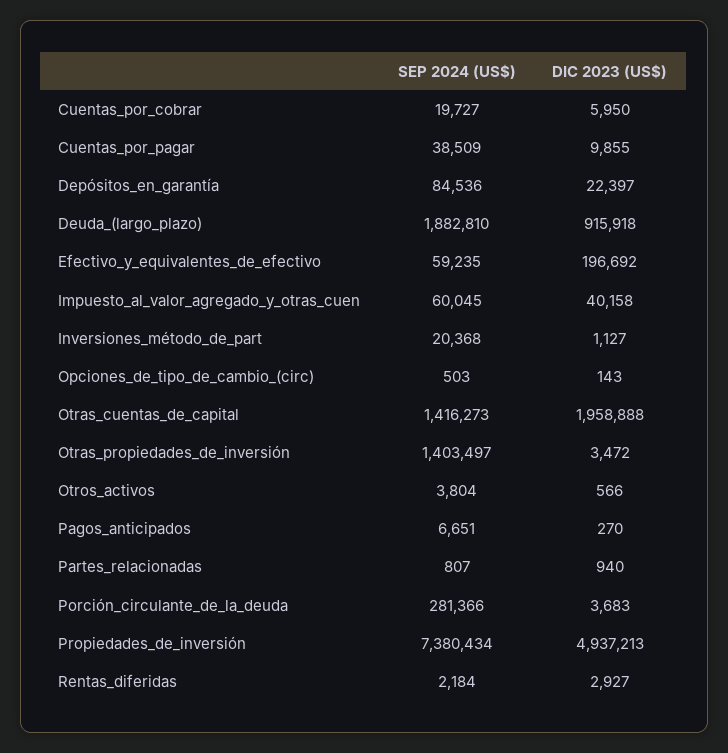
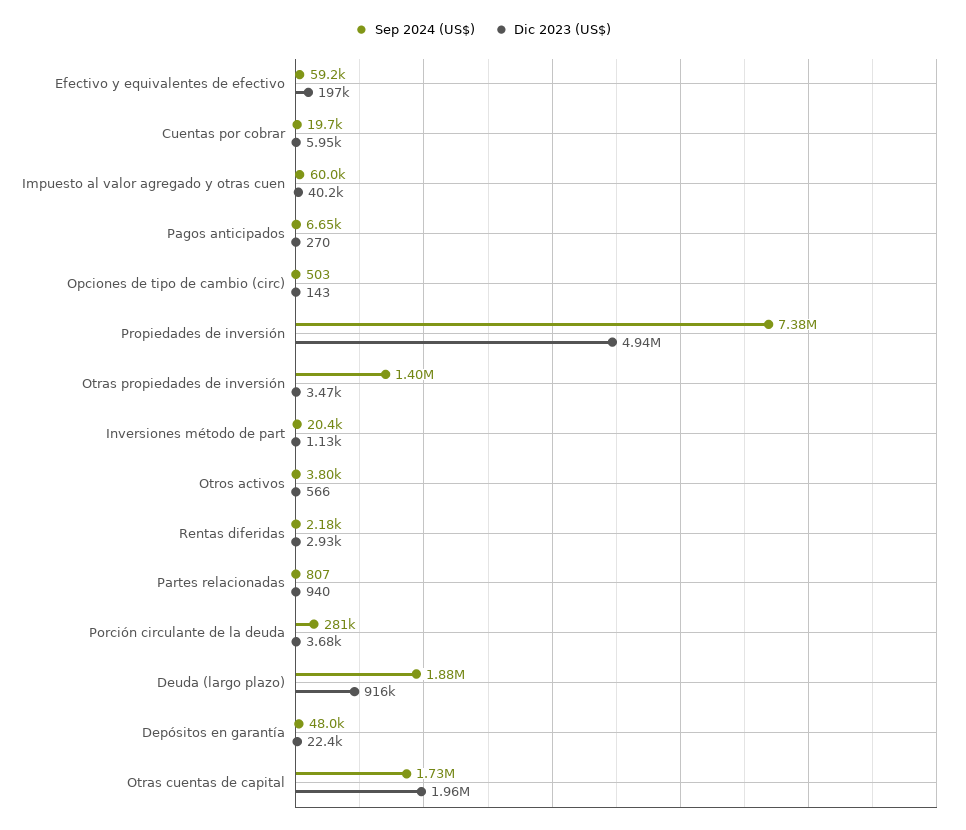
  {
    "SEP 2024 (US$)": {
      "Cuentas_por_cobrar": 19727,
-     "Cuentas_por_pagar": 38509,
-     "Depósitos_en_garantía": 84536,
+     "Depósitos_en_garantía": 48000,
      "Deuda_(largo_plazo)": 1882810,
      "Efectivo_y_equivalentes_de_efectivo": 59235,
      "Impuesto_al_valor_agregado_y_otras_cuen": 60045,
      "Inversiones_método_de_part": 20368,
      "Opciones_de_tipo_de_cambio_(circ)": 503,
-     "Otras_cuentas_de_capital": 1416273,
+     "Otras_cuentas_de_capital": 1730000,
      "Otras_propiedades_de_inversión": 1403497,
      "Otros_activos": 3804,
      "Pagos_anticipados": 6651,
      "Partes_relacionadas": 807,
      "Porción_circulante_de_la_deuda": 281366,
      "Propiedades_de_inversión": 7380434,
      "Rentas_diferidas": 2184
    },
    "DIC 2023 (US$)": {
      "Cuentas_por_cobrar": 5950,
-     "Cuentas_por_pagar": 9855,
      "Depósitos_en_garantía": 22397,
      "Deuda_(largo_plazo)": 915918,
      "Efectivo_y_equivalentes_de_efectivo": 196692,
      "Impuesto_al_valor_agregado_y_otras_cuen": 40158,
      "Inversiones_método_de_part": 1127,
      "Opciones_de_tipo_de_cambio_(circ)": 143,
      "Otras_cuentas_de_capital": 1958888,
      "Otras_propiedades_de_inversión": 3472,
      "Otros_activos": 566,
      "Pagos_anticipados": 270,
      "Partes_relacionadas": 940,
      "Porción_circulante_de_la_deuda": 3683,
      "Propiedades_de_inversión": 4937213,
      "Rentas_diferidas": 2927
    }
  }

